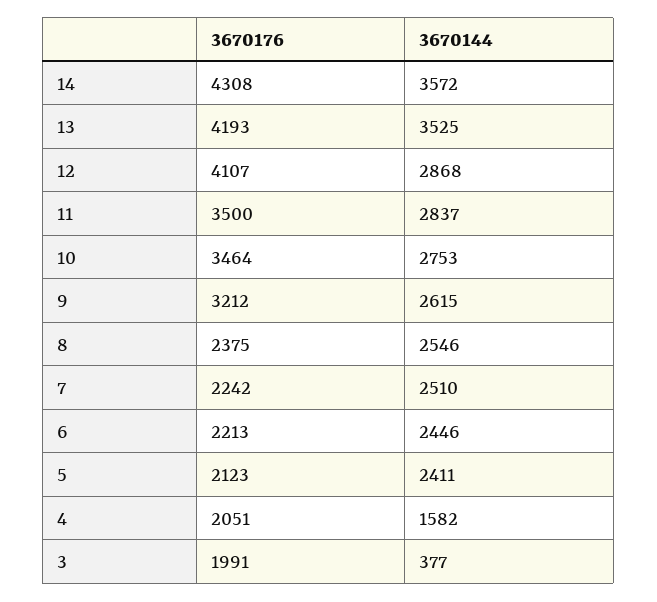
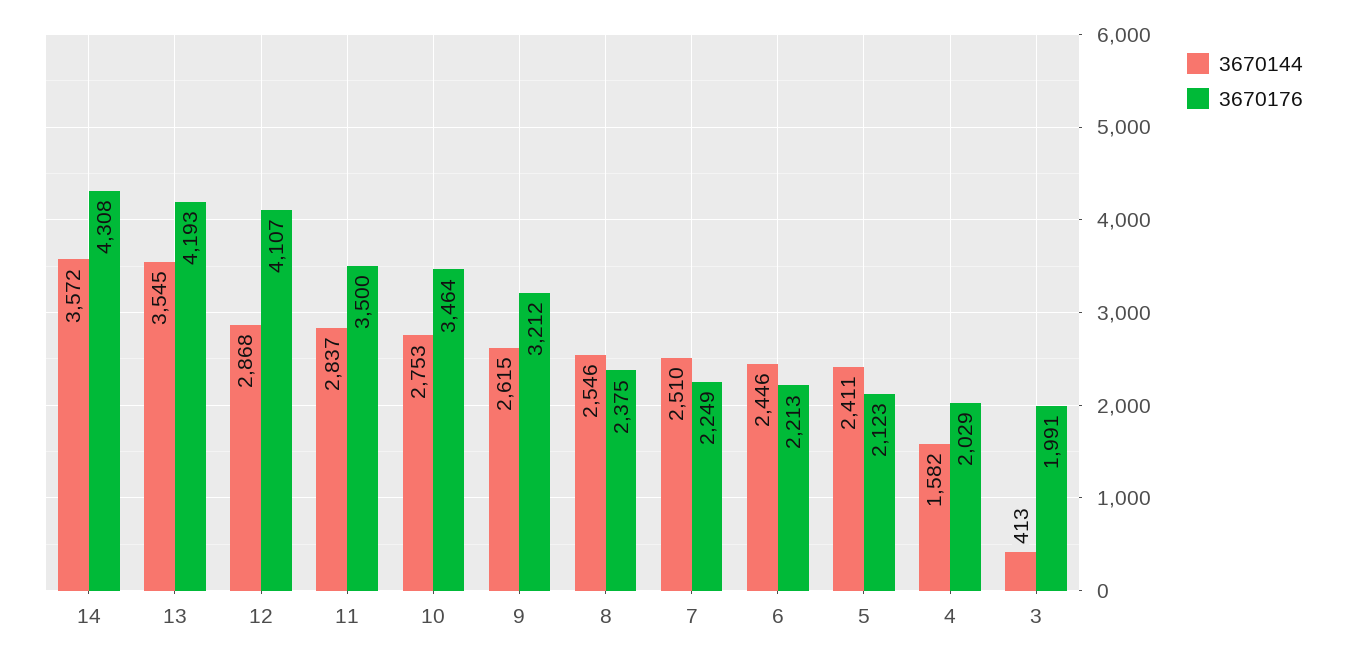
  {
    "3670176": {
      "14": 4308,
      "13": 4193,
      "12": 4107,
      "11": 3500,
      "10": 3464,
      "9": 3212,
      "8": 2375,
-     "7": 2242,
+     "7": 2249,
      "6": 2213,
      "5": 2123,
-     "4": 2051,
+     "4": 2029,
      "3": 1991
    },
    "3670144": {
      "14": 3572,
-     "13": 3525,
+     "13": 3545,
      "12": 2868,
      "11": 2837,
      "10": 2753,
      "9": 2615,
      "8": 2546,
      "7": 2510,
      "6": 2446,
      "5": 2411,
      "4": 1582,
-     "3": 377
+     "3": 413
    }
  }

